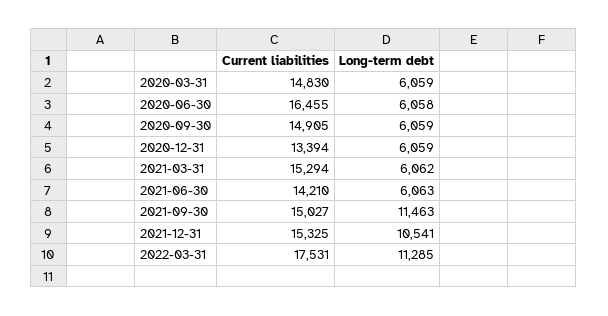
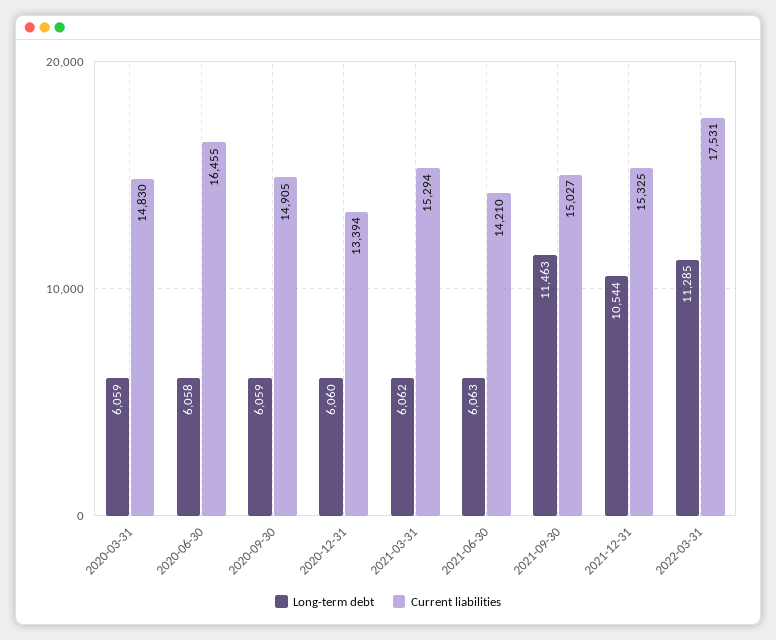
  {
    "Current liabilities": {
      "2020-03-31": 14830,
      "2020-06-30": 16455,
      "2020-09-30": 14905,
      "2020-12-31": 13394,
      "2021-03-31": 15294,
      "2021-06-30": 14210,
      "2021-09-30": 15027,
      "2021-12-31": 15325,
      "2022-03-31": 17531
    },
    "Long-term debt": {
      "2020-03-31": 6059,
      "2020-06-30": 6058,
      "2020-09-30": 6059,
-     "2020-12-31": 6059,
+     "2020-12-31": 6060,
      "2021-03-31": 6062,
      "2021-06-30": 6063,
      "2021-09-30": 11463,
-     "2021-12-31": 10541,
+     "2021-12-31": 10544,
      "2022-03-31": 11285
    }
  }

